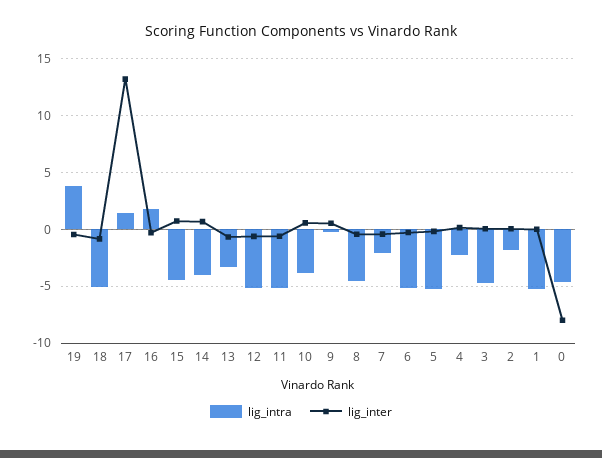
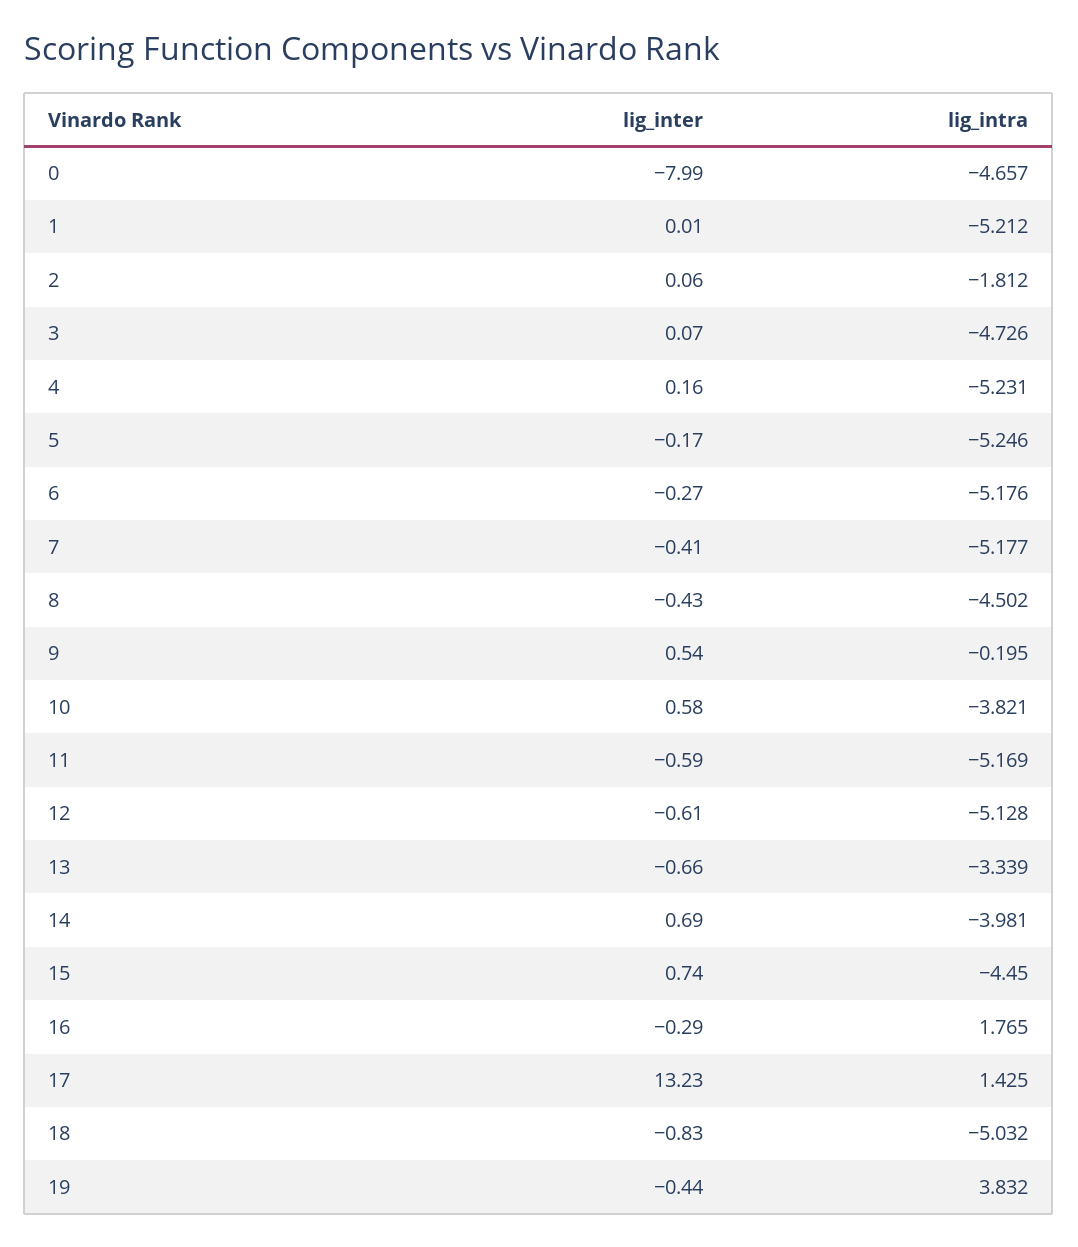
  {
    "lig_intra": {
      "19": 3.832,
      "18": -5.032,
      "17": 1.425,
      "16": 1.765,
      "15": -4.45,
      "14": -3.981,
      "13": -3.339,
      "12": -5.128,
      "11": -5.169,
      "10": -3.821,
      "9": -0.195,
      "8": -4.502,
-     "7": -2,
+     "7": -5.177,
      "6": -5.176,
      "5": -5.246,
-     "4": -2,
+     "4": -5.231,
      "3": -4.726,
      "2": -1.812,
      "1": -5.212,
      "0": -4.657
    },
    "lig_inter": {
      "19": -0.44,
      "18": -0.83,
      "17": 13.23,
      "16": -0.29,
      "15": 0.74,
      "14": 0.69,
      "13": -0.66,
      "12": -0.61,
      "11": -0.59,
      "10": 0.58,
      "9": 0.54,
      "8": -0.43,
      "7": -0.41,
      "6": -0.27,
      "5": -0.17,
      "4": 0.16,
      "3": 0.07,
      "2": 0.06,
      "1": 0.01,
      "0": -7.99
    }
  }

